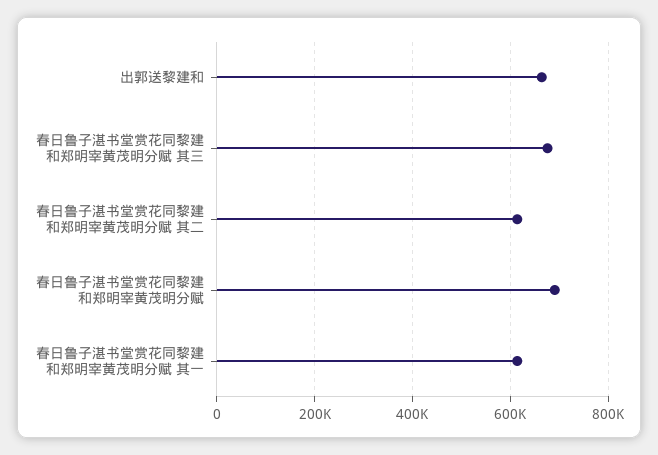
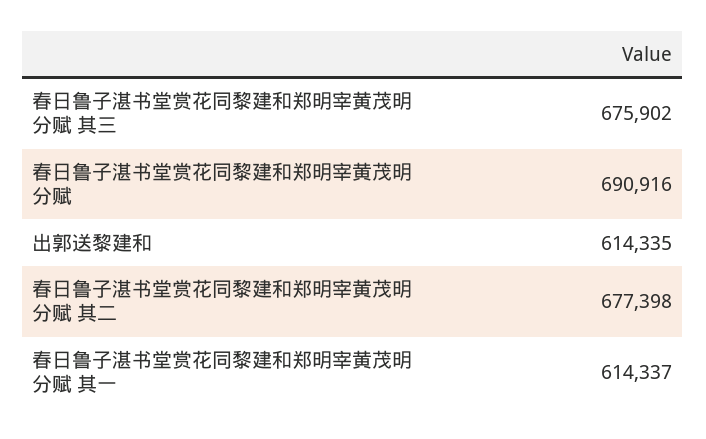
  {
-   "出郭送黎建和": 660000,
+   "出郭送黎建和": 614335,
    "春日鲁子湛书堂赏花同黎建和郑明宰黄茂明分赋 其三": 675902,
-   "春日鲁子湛书堂赏花同黎建和郑明宰黄茂明分赋 其二": 620000,
+   "春日鲁子湛书堂赏花同黎建和郑明宰黄茂明分赋 其二": 677398,
    "春日鲁子湛书堂赏花同黎建和郑明宰黄茂明分赋": 690916,
    "春日鲁子湛书堂赏花同黎建和郑明宰黄茂明分赋 其一": 614337
  }

